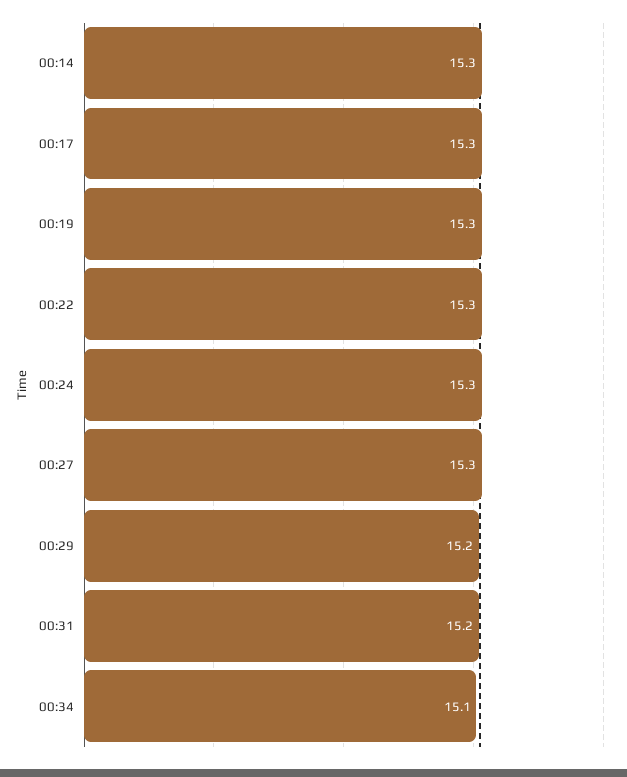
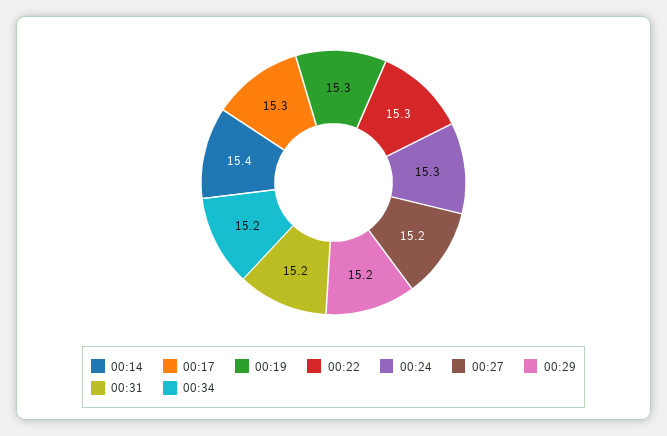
  {
-   "00:14": 15.3,
+   "00:14": 15.4,
    "00:17": 15.3,
    "00:19": 15.3,
    "00:22": 15.3,
    "00:24": 15.3,
-   "00:27": 15.3,
+   "00:27": 15.2,
    "00:29": 15.2,
    "00:31": 15.2,
-   "00:34": 15.1
+   "00:34": 15.2
  }

